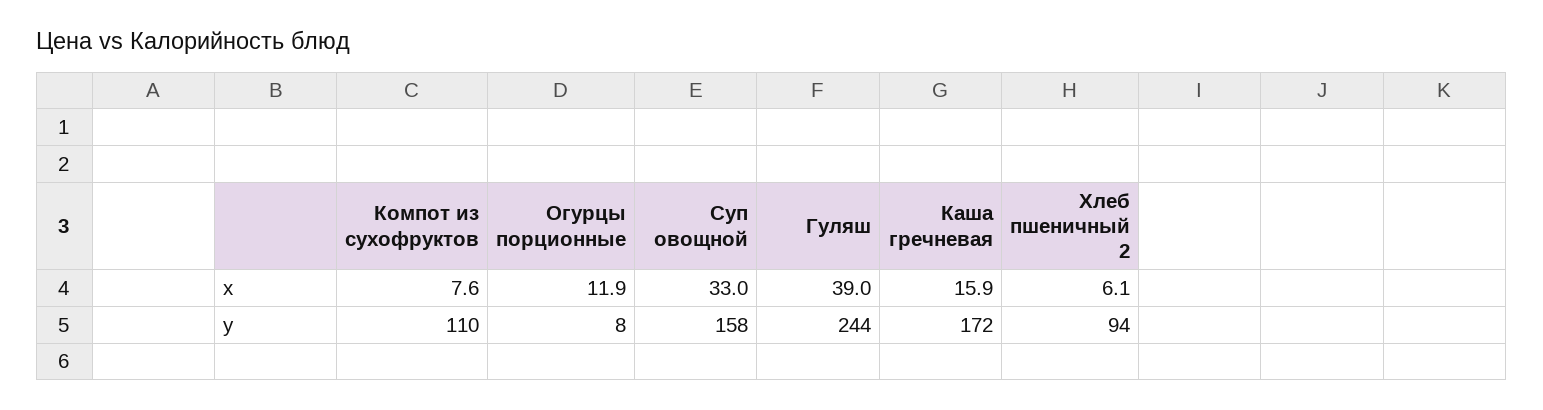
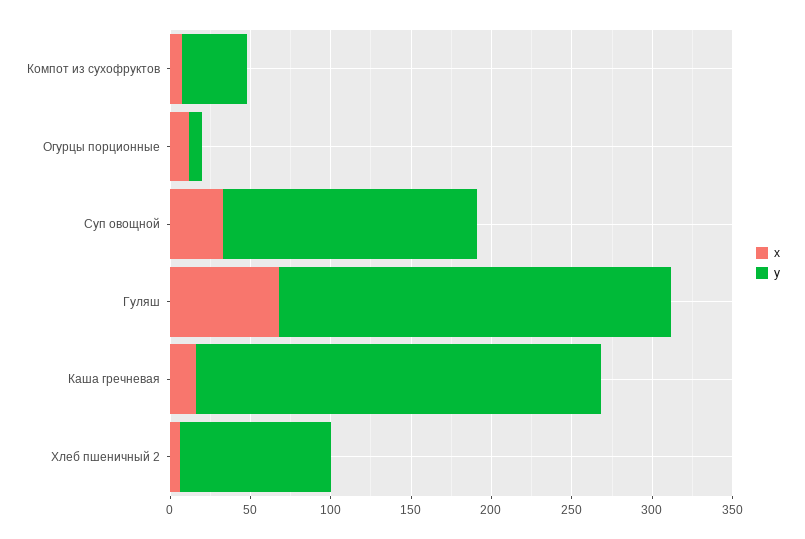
  {
    "x": {
      "Компот из сухофруктов": 7.6,
      "Огурцы порционные": 11.9,
      "Суп овощной": 33,
-     "Гуляш": 39,
+     "Гуляш": 70,
      "Каша гречневая": 15.9,
      "Хлеб пшеничный 2": 6.1
    },
    "y": {
-     "Компот из сухофруктов": 110,
+     "Компот из сухофруктов": 40,
      "Огурцы порционные": 8,
      "Суп овощной": 158,
      "Гуляш": 244,
-     "Каша гречневая": 172,
+     "Каша гречневая": 250,
      "Хлеб пшеничный 2": 94
    }
  }

